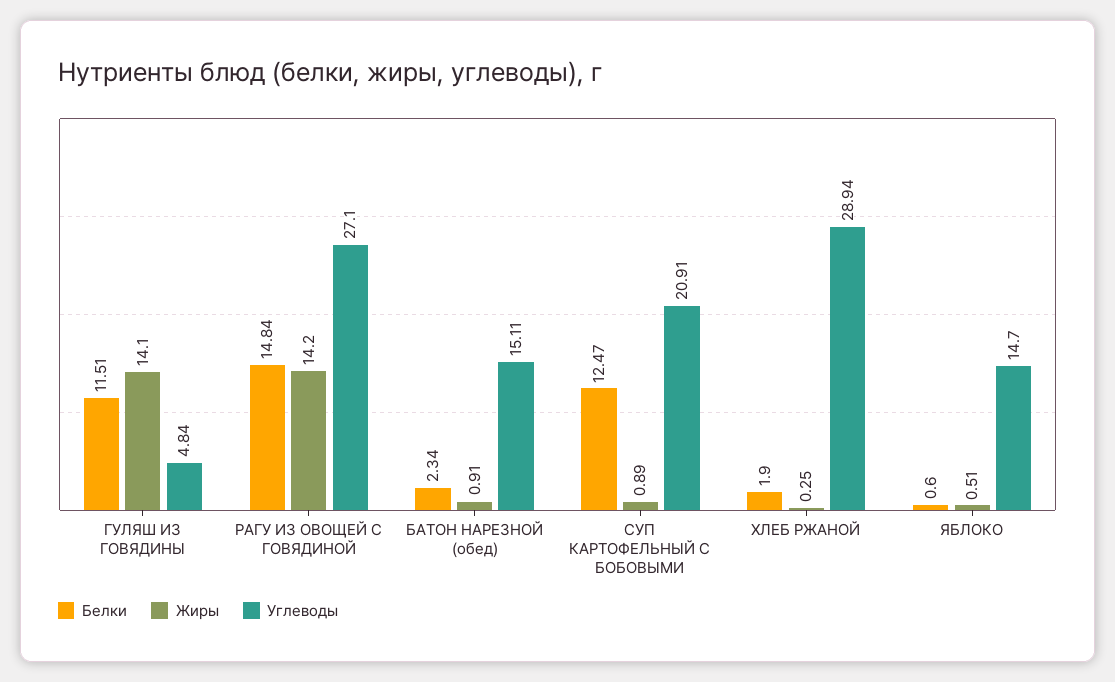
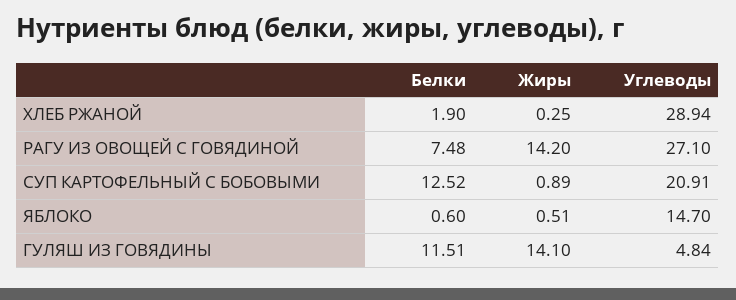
  {
    "Белки": {
      "ГУЛЯШ ИЗ ГОВЯДИНЫ": 11.51,
-     "РАГУ ИЗ ОВОЩЕЙ С ГОВЯДИНОЙ": 14.84,
+     "РАГУ ИЗ ОВОЩЕЙ С ГОВЯДИНОЙ": 7.48,
-     "БАТОН НАРЕЗНОЙ (обед)": 2.34,
-     "СУП КАРТОФЕЛЬНЫЙ С БОБОВЫМИ": 12.47,
+     "СУП КАРТОФЕЛЬНЫЙ С БОБОВЫМИ": 12.52,
      "ХЛЕБ РЖАНОЙ": 1.9,
      "ЯБЛОКО": 0.6
    },
    "Жиры": {
      "ГУЛЯШ ИЗ ГОВЯДИНЫ": 14.1,
      "РАГУ ИЗ ОВОЩЕЙ С ГОВЯДИНОЙ": 14.2,
-     "БАТОН НАРЕЗНОЙ (обед)": 0.91,
      "СУП КАРТОФЕЛЬНЫЙ С БОБОВЫМИ": 0.89,
      "ХЛЕБ РЖАНОЙ": 0.25,
      "ЯБЛОКО": 0.51
    },
    "Углеводы": {
      "ГУЛЯШ ИЗ ГОВЯДИНЫ": 4.84,
      "РАГУ ИЗ ОВОЩЕЙ С ГОВЯДИНОЙ": 27.1,
-     "БАТОН НАРЕЗНОЙ (обед)": 15.11,
      "СУП КАРТОФЕЛЬНЫЙ С БОБОВЫМИ": 20.91,
      "ХЛЕБ РЖАНОЙ": 28.94,
      "ЯБЛОКО": 14.7
    }
  }

